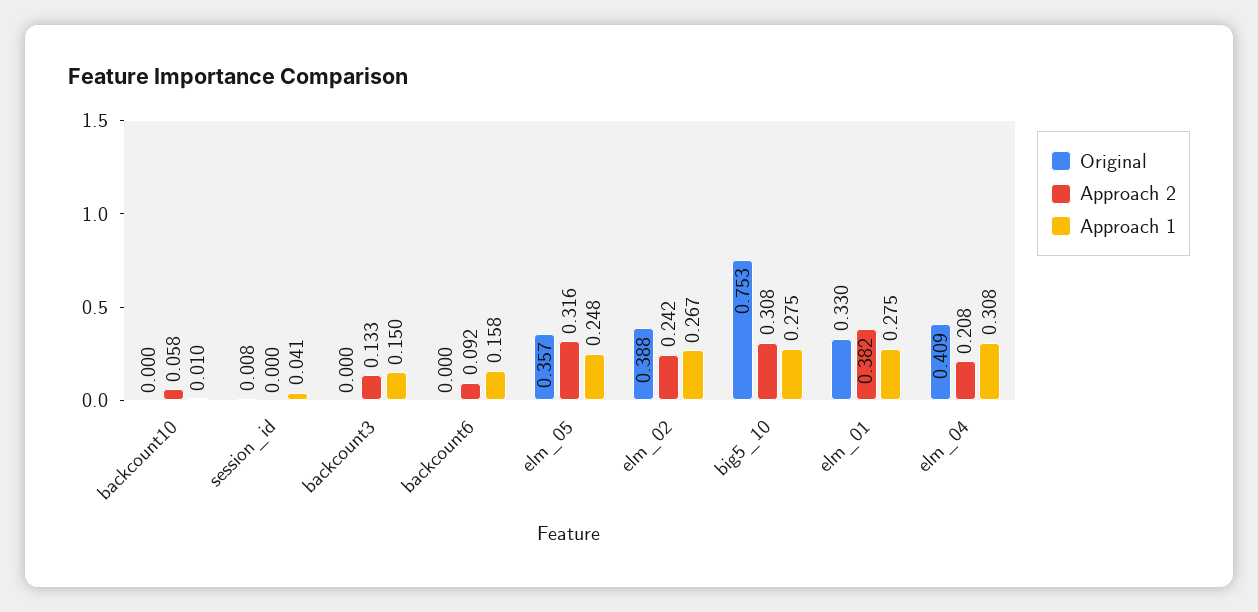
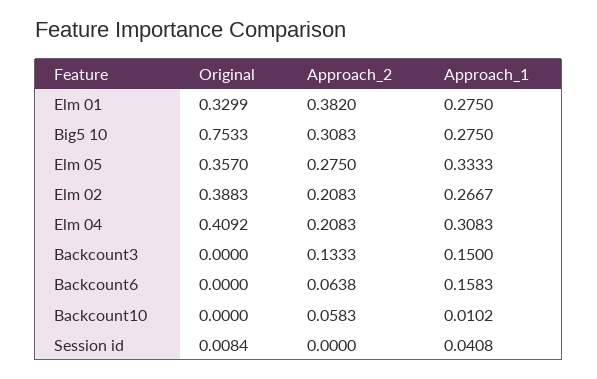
  {
    "Original": {
      "backcount10": 0,
      "session_id": 0.0084,
      "backcount3": 0,
      "backcount6": 0,
      "elm_05": 0.357,
      "elm_02": 0.3883,
      "big5_10": 0.7533,
      "elm_01": 0.3299,
      "elm_04": 0.4092
    },
    "Approach 2": {
      "backcount10": 0.0583,
      "session_id": 0,
      "backcount3": 0.1333,
-     "backcount6": 0.092,
+     "backcount6": 0.0638,
-     "elm_05": 0.316,
+     "elm_05": 0.275,
-     "elm_02": 0.242,
+     "elm_02": 0.2083,
      "big5_10": 0.3083,
      "elm_01": 0.382,
      "elm_04": 0.2083
    },
    "Approach 1": {
      "backcount10": 0.0102,
      "session_id": 0.0408,
      "backcount3": 0.15,
      "backcount6": 0.1583,
-     "elm_05": 0.248,
+     "elm_05": 0.3333,
      "elm_02": 0.2667,
      "big5_10": 0.275,
      "elm_01": 0.275,
      "elm_04": 0.3083
    }
  }

